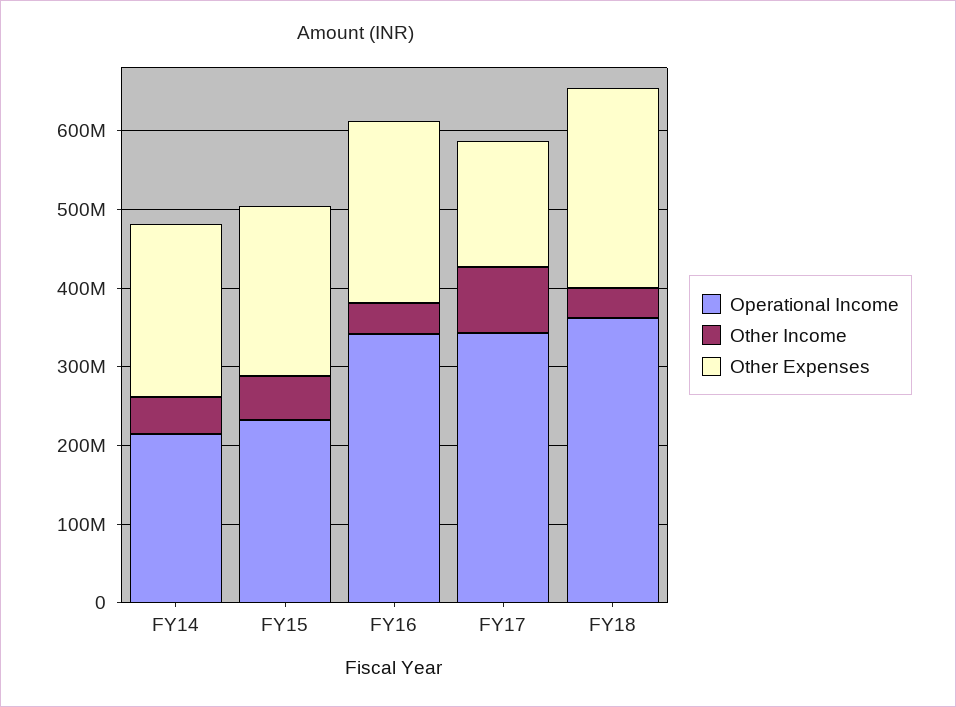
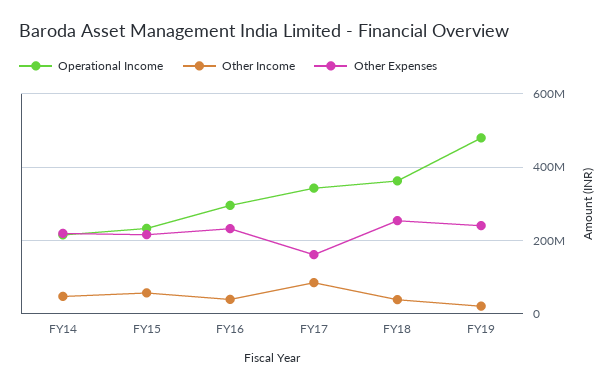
  {
    "Operational Income": {
      "FY14": 220000000,
      "FY15": 240000000,
-     "FY16": 340000000,
+     "FY16": 300000000,
      "FY17": 340000000,
-     "FY18": 360000000
+     "FY18": 360000000,
+     "FY19": 480000000
    },
    "Other Income": {
      "FY14": 40000000,
      "FY15": 60000000,
      "FY16": 40000000,
      "FY17": 80000000,
-     "FY18": 40000000
+     "FY18": 40000000,
+     "FY19": 20000000
    },
    "Other Expenses": {
      "FY14": 220000000,
      "FY15": 220000000,
      "FY16": 240000000,
      "FY17": 160000000,
-     "FY18": 260000000
+     "FY18": 260000000,
+     "FY19": 240000000
    }
  }

